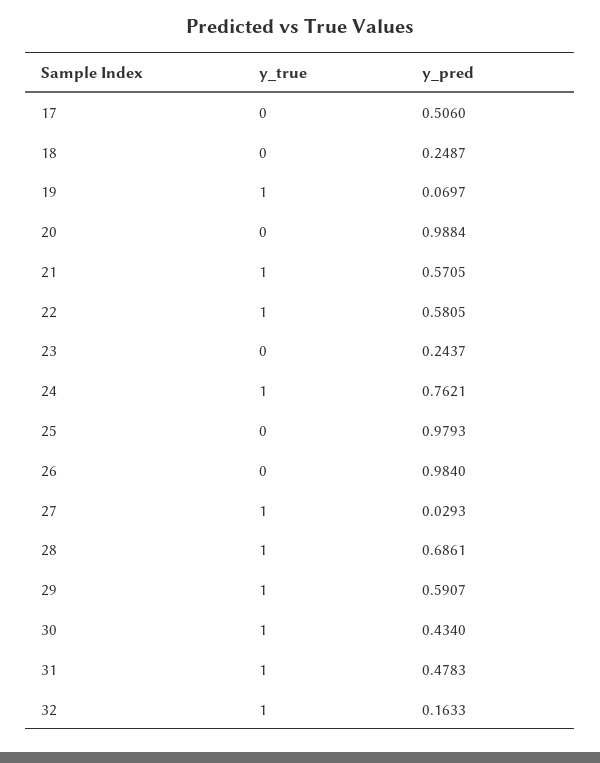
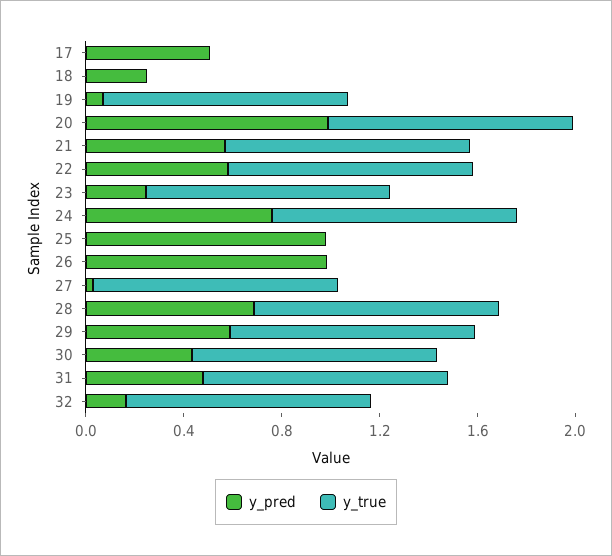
  {
    "y_true": {
      "17": 0,
      "18": 0,
      "19": 1,
-     "20": 0,
+     "20": 1,
      "21": 1,
      "22": 1,
-     "23": 0,
+     "23": 1,
      "24": 1,
      "25": 0,
      "26": 0,
      "27": 1,
      "28": 1,
      "29": 1,
      "30": 1,
      "31": 1,
      "32": 1
    },
    "y_pred": {
      "17": 0.506,
      "18": 0.2487,
      "19": 0.0697,
      "20": 0.9884,
      "21": 0.5705,
      "22": 0.5805,
      "23": 0.2437,
      "24": 0.7621,
      "25": 0.9793,
      "26": 0.984,
      "27": 0.0293,
      "28": 0.6861,
      "29": 0.5907,
      "30": 0.434,
      "31": 0.4783,
      "32": 0.1633
    }
  }

